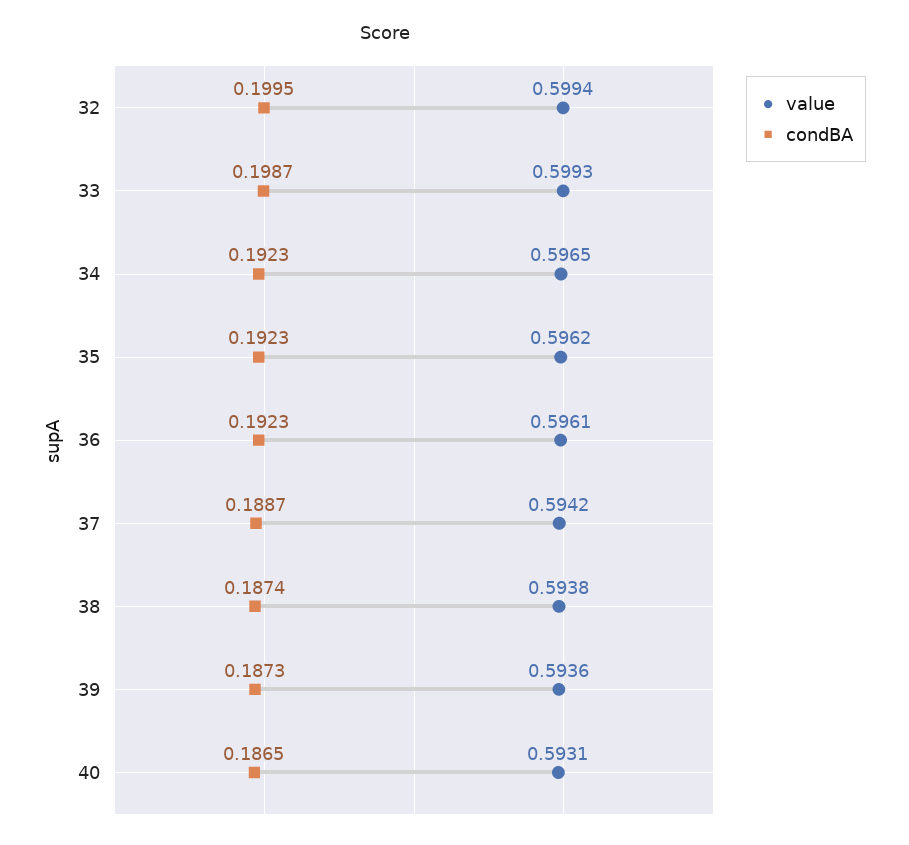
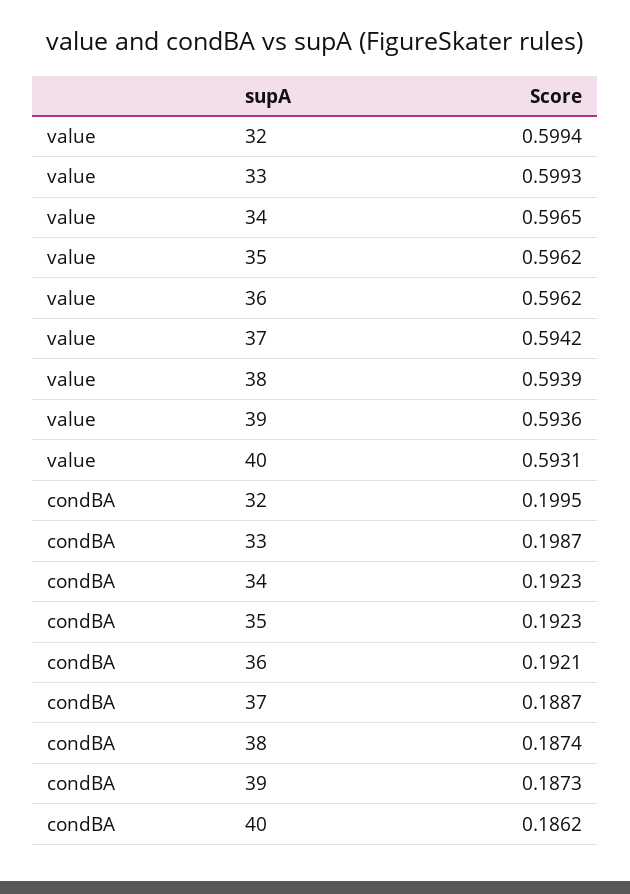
  {
    "value": {
      "32": 0.5994,
      "33": 0.5993,
      "34": 0.5965,
      "35": 0.5962,
-     "36": 0.5961,
+     "36": 0.5962,
      "37": 0.5942,
-     "38": 0.5938,
+     "38": 0.5939,
      "39": 0.5936,
      "40": 0.5931
    },
    "condBA": {
      "32": 0.1995,
      "33": 0.1987,
      "34": 0.1923,
      "35": 0.1923,
-     "36": 0.1923,
+     "36": 0.1921,
      "37": 0.1887,
      "38": 0.1874,
      "39": 0.1873,
-     "40": 0.1865
+     "40": 0.1862
    }
  }

